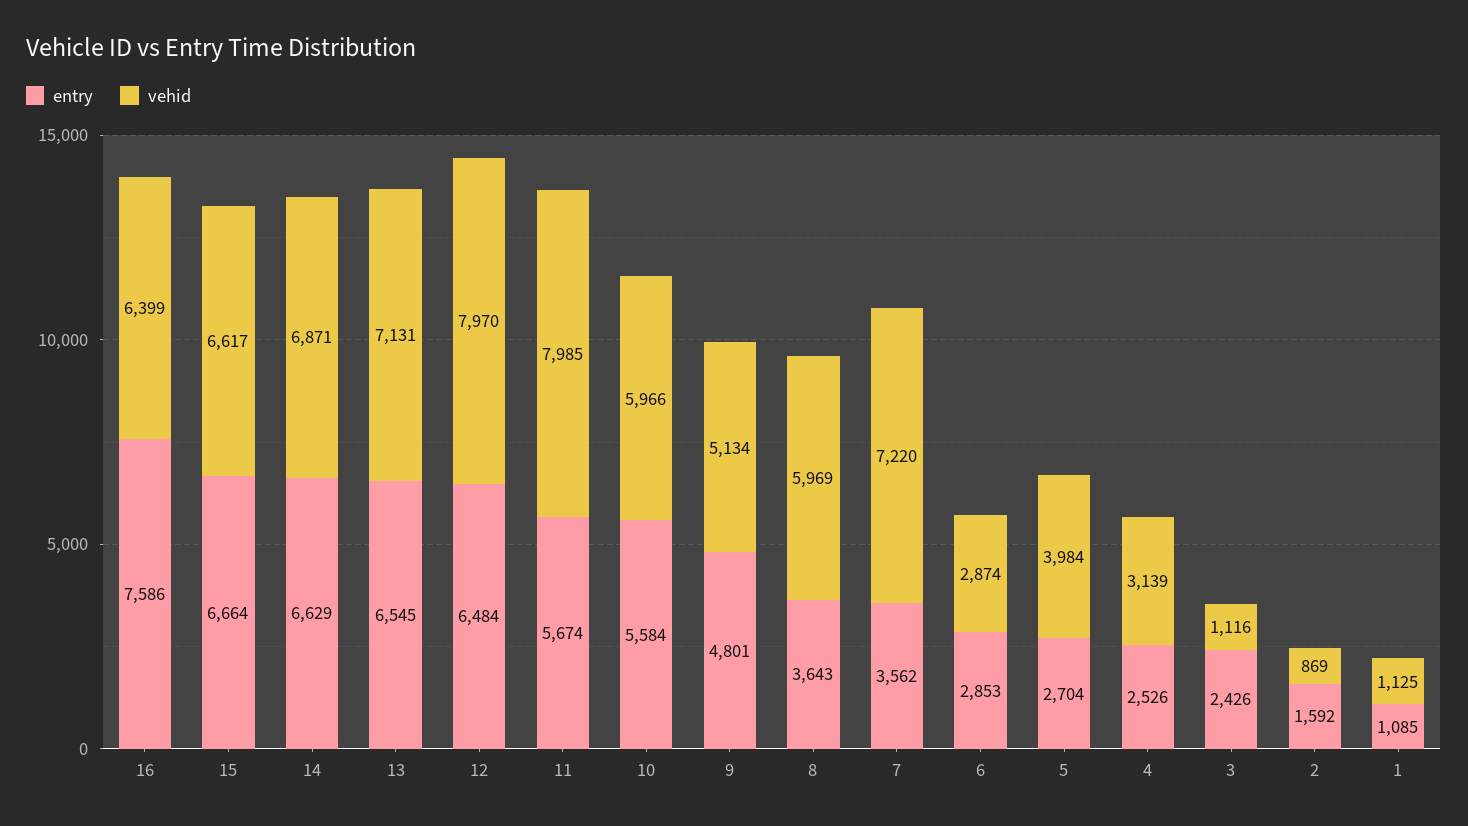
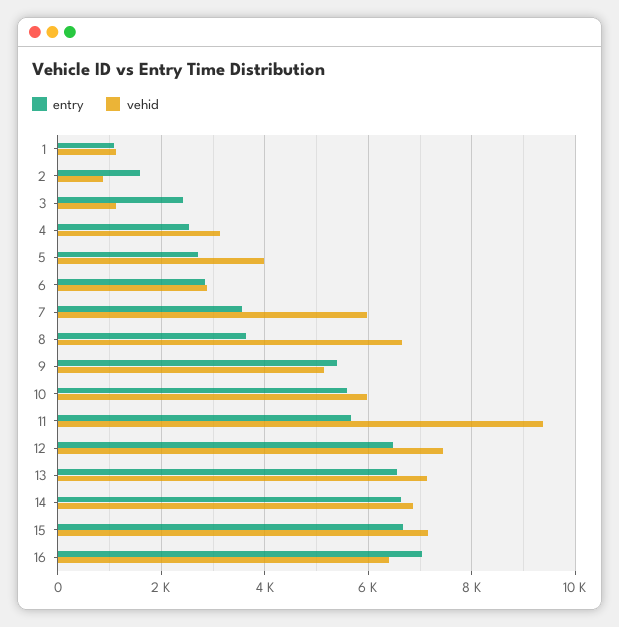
  {
    "entry": {
-     "16": 7586,
+     "16": 7000,
      "15": 6664,
      "14": 6629,
      "13": 6545,
      "12": 6484,
      "11": 5674,
      "10": 5584,
-     "9": 4801,
+     "9": 5400,
      "8": 3643,
      "7": 3562,
      "6": 2853,
      "5": 2704,
      "4": 2526,
      "3": 2426,
      "2": 1592,
      "1": 1085
    },
    "vehid": {
      "16": 6399,
-     "15": 6617,
+     "15": 7200,
      "14": 6871,
      "13": 7131,
-     "12": 7970,
+     "12": 7400,
-     "11": 7985,
+     "11": 9400,
      "10": 5966,
      "9": 5134,
-     "8": 5969,
+     "8": 6600,
-     "7": 7220,
+     "7": 6000,
      "6": 2874,
      "5": 3984,
      "4": 3139,
      "3": 1116,
      "2": 869,
      "1": 1125
    }
  }

